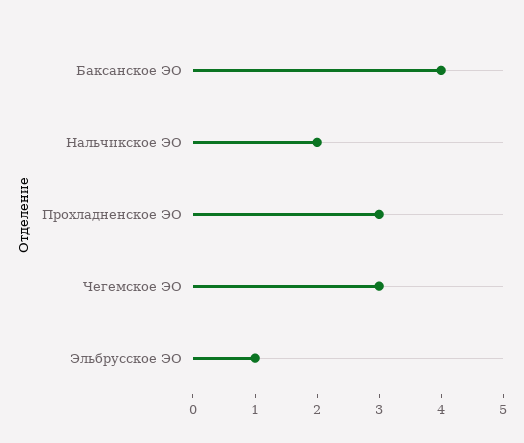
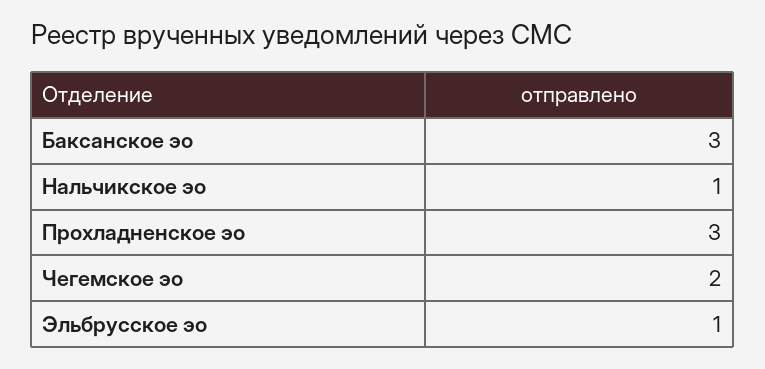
  {
-   "Баксанское ЭО": 4,
+   "Баксанское ЭО": 3,
-   "Нальчикское ЭО": 2,
+   "Нальчикское ЭО": 1,
    "Прохладненское ЭО": 3,
-   "Чегемское ЭО": 3,
+   "Чегемское ЭО": 2,
    "Эльбрусское ЭО": 1
  }

